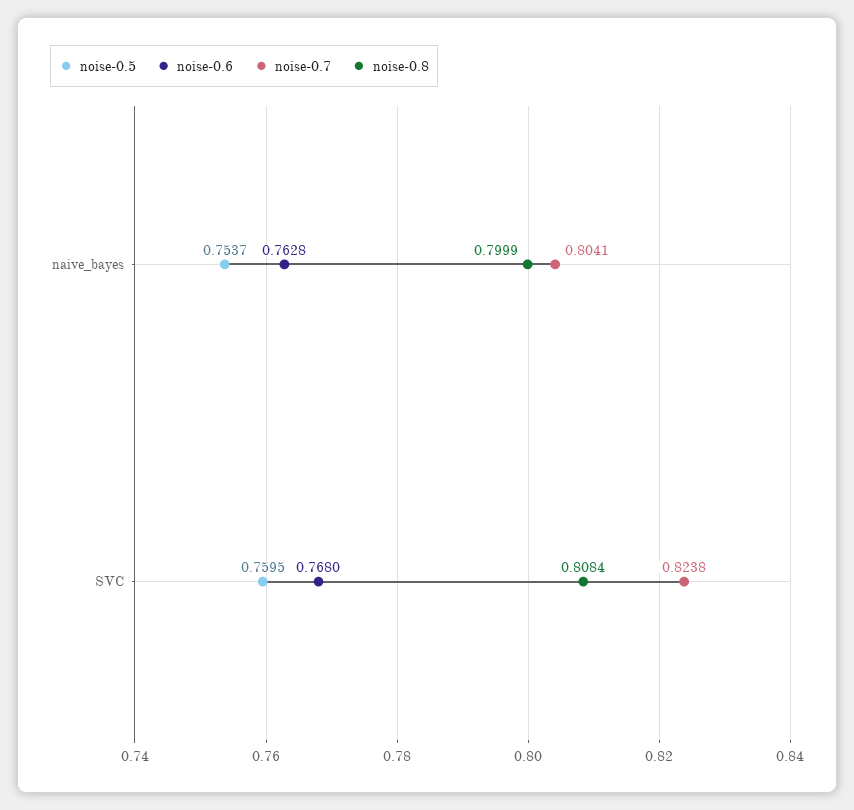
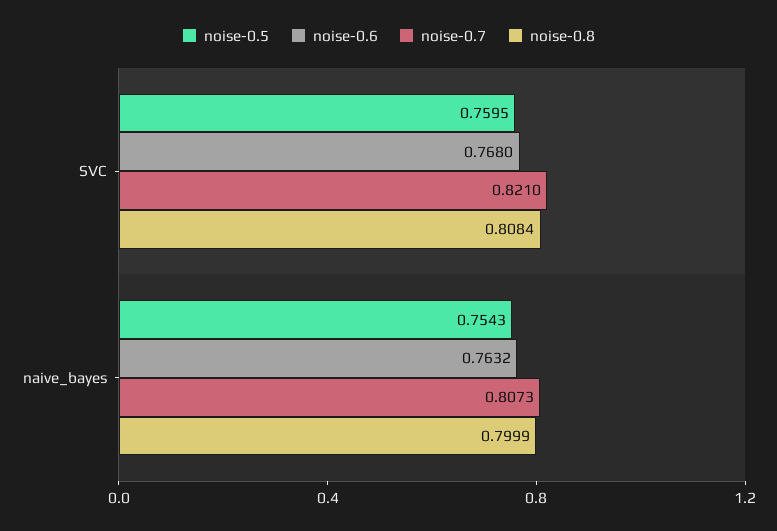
  {
    "noise-0.5": {
-     "naive_bayes": 0.7537,
+     "naive_bayes": 0.7543,
      "SVC": 0.7595
    },
    "noise-0.6": {
-     "naive_bayes": 0.7628,
+     "naive_bayes": 0.7632,
      "SVC": 0.768
    },
    "noise-0.7": {
-     "naive_bayes": 0.8041,
+     "naive_bayes": 0.8073,
-     "SVC": 0.8238
+     "SVC": 0.821
    },
    "noise-0.8": {
      "naive_bayes": 0.7999,
      "SVC": 0.8084
    }
  }

